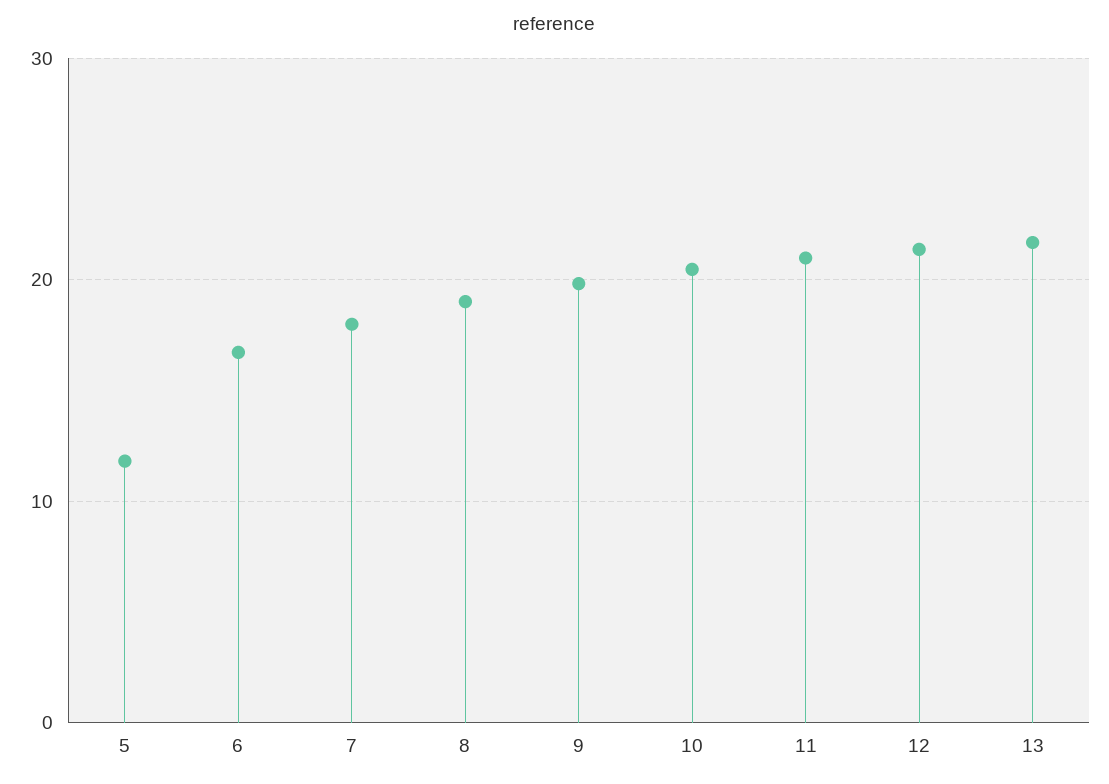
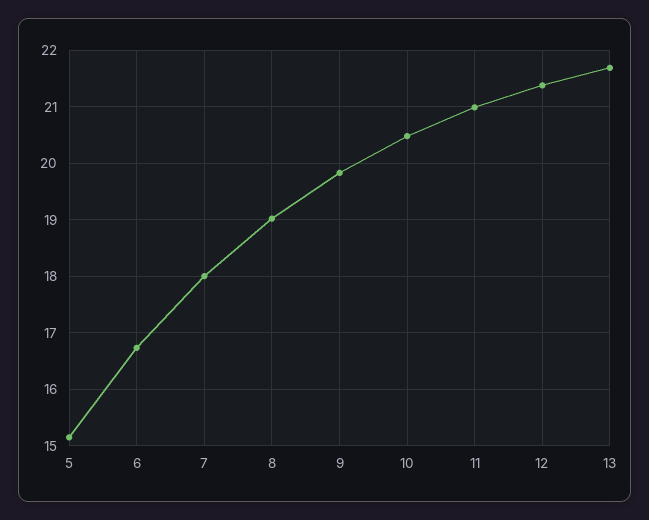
  {
-   "5": 12,
+   "5": 15.2,
    "6": 16.8,
    "7": 18,
    "8": 19,
    "9": 19.8,
    "10": 20.4,
    "11": 21,
    "12": 21.4,
    "13": 21.6
  }

